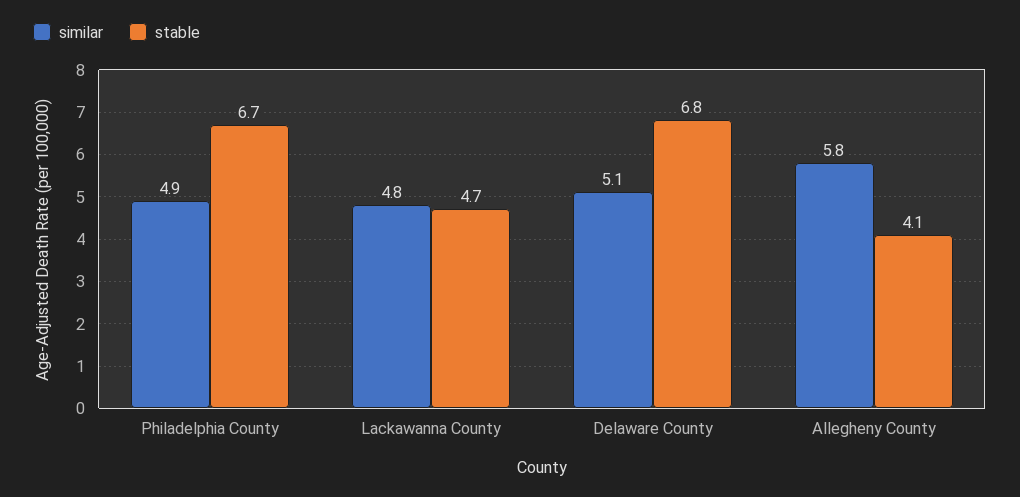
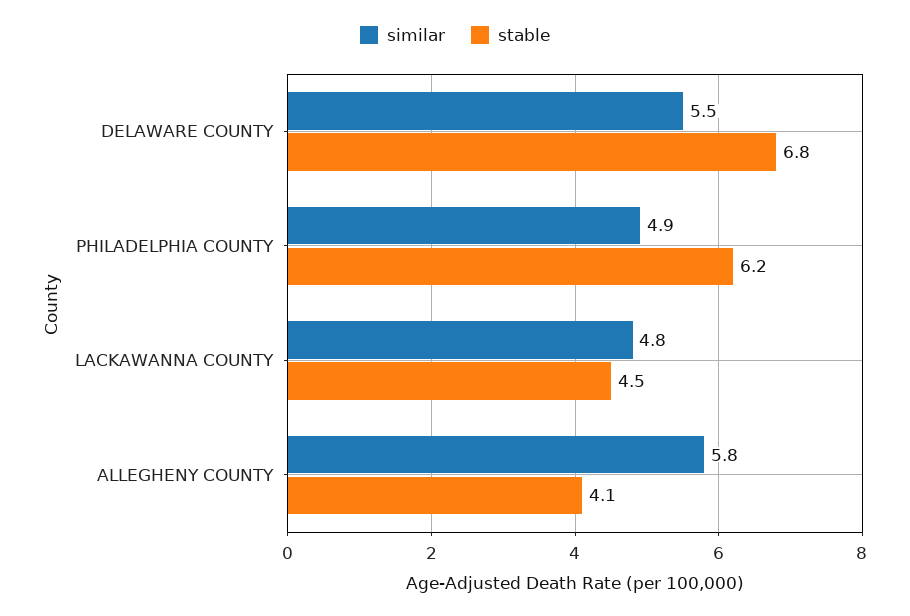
  {
    "similar": {
      "Philadelphia County": 4.9,
      "Lackawanna County": 4.8,
-     "Delaware County": 5.1,
+     "Delaware County": 5.5,
      "Allegheny County": 5.8
    },
    "stable": {
-     "Philadelphia County": 6.7,
+     "Philadelphia County": 6.2,
-     "Lackawanna County": 4.7,
+     "Lackawanna County": 4.5,
      "Delaware County": 6.8,
      "Allegheny County": 4.1
    }
  }

